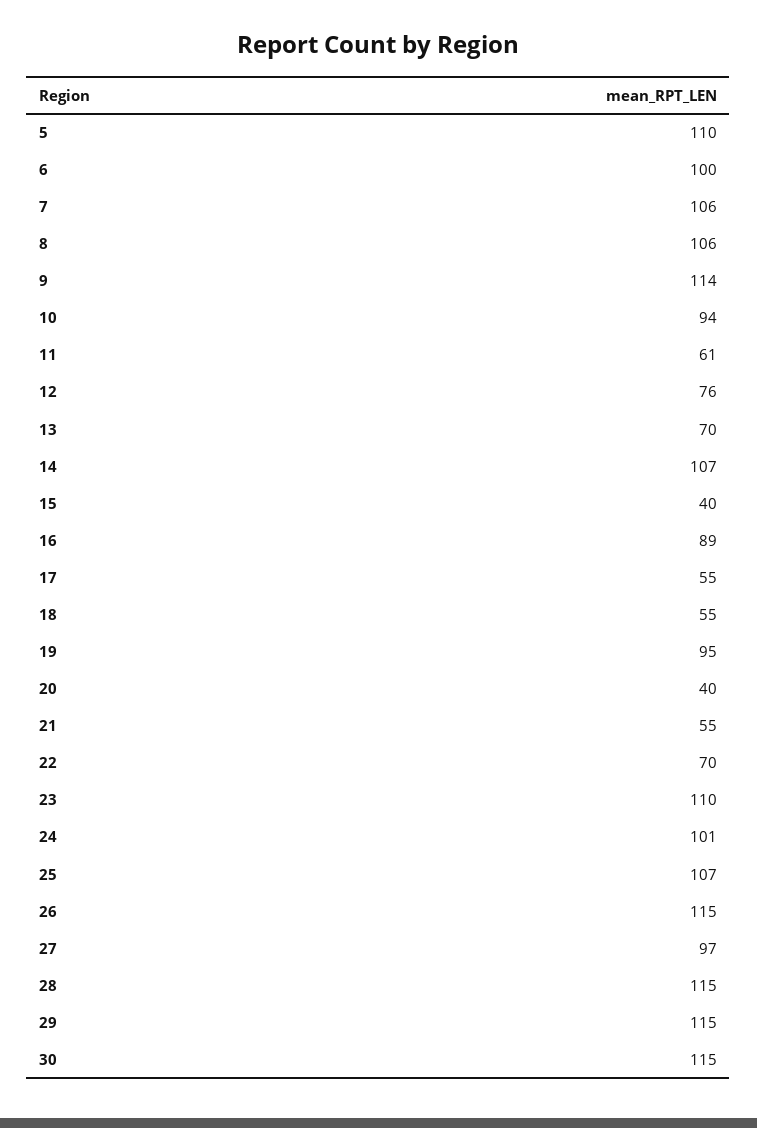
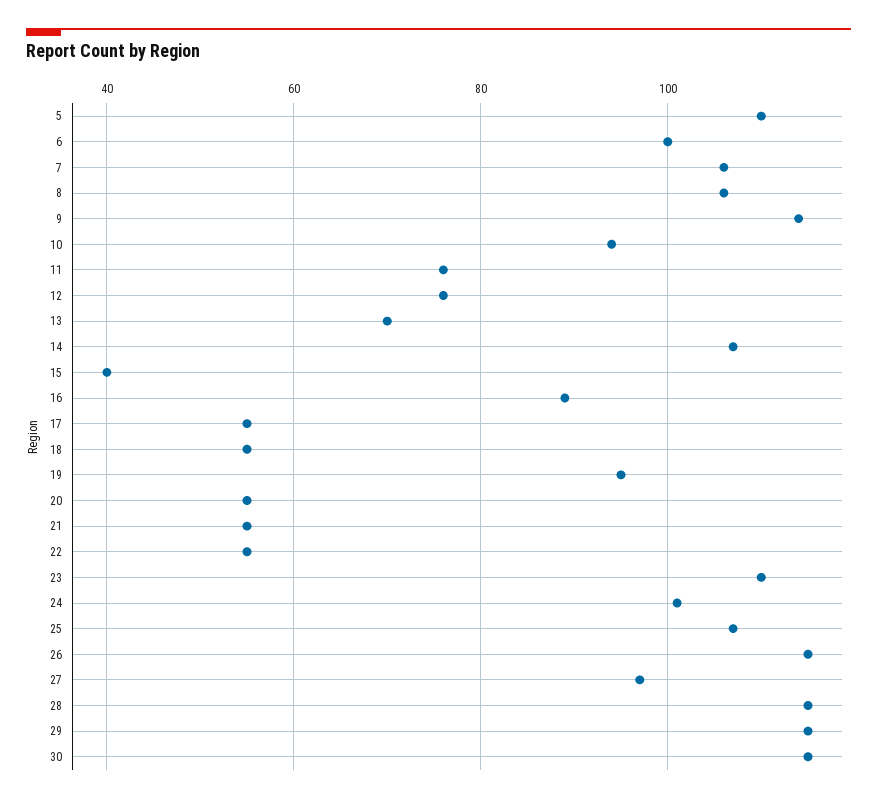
  {
    "5": 110,
    "6": 100,
    "7": 106,
    "8": 106,
    "9": 114,
    "10": 94,
-   "11": 61,
+   "11": 75,
    "12": 76,
    "13": 70,
    "14": 107,
    "15": 40,
    "16": 89,
    "17": 55,
    "18": 55,
    "19": 95,
-   "20": 40,
+   "20": 55,
    "21": 55,
-   "22": 70,
+   "22": 55,
    "23": 110,
    "24": 101,
    "25": 107,
    "26": 115,
    "27": 97,
    "28": 115,
    "29": 115,
    "30": 115
  }

